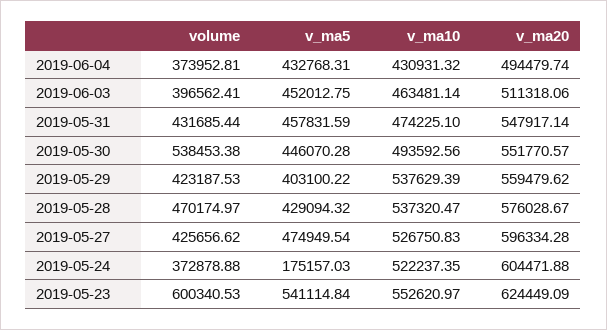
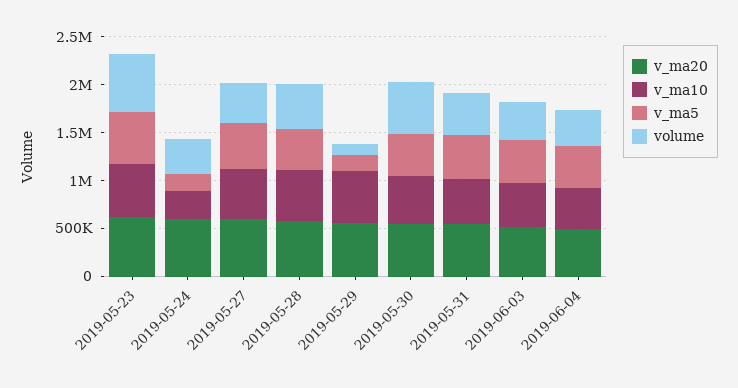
  {
    "volume": {
      "2019-06-04": 373952.81,
      "2019-06-03": 396562.41,
      "2019-05-31": 431685.44,
      "2019-05-30": 538453.38,
-     "2019-05-29": 423187.53,
+     "2019-05-29": 100000,
      "2019-05-28": 470174.97,
      "2019-05-27": 425656.62,
      "2019-05-24": 372878.88,
      "2019-05-23": 600340.53
    },
    "v_ma5": {
      "2019-06-04": 432768.31,
      "2019-06-03": 452012.75,
      "2019-05-31": 457831.59,
      "2019-05-30": 446070.28,
-     "2019-05-29": 403100.22,
+     "2019-05-29": 200000,
      "2019-05-28": 429094.32,
      "2019-05-27": 474949.54,
      "2019-05-24": 175157.03,
      "2019-05-23": 541114.84
    },
    "v_ma10": {
      "2019-06-04": 430931.32,
      "2019-06-03": 463481.14,
      "2019-05-31": 474225.1,
      "2019-05-30": 493592.56,
      "2019-05-29": 537629.39,
      "2019-05-28": 537320.47,
      "2019-05-27": 526750.83,
-     "2019-05-24": 522237.35,
+     "2019-05-24": 300000,
      "2019-05-23": 552620.97
    },
    "v_ma20": {
      "2019-06-04": 494479.74,
      "2019-06-03": 511318.06,
      "2019-05-31": 547917.14,
      "2019-05-30": 551770.57,
      "2019-05-29": 559479.62,
      "2019-05-28": 576028.67,
      "2019-05-27": 596334.28,
      "2019-05-24": 604471.88,
      "2019-05-23": 624449.09
    }
  }

